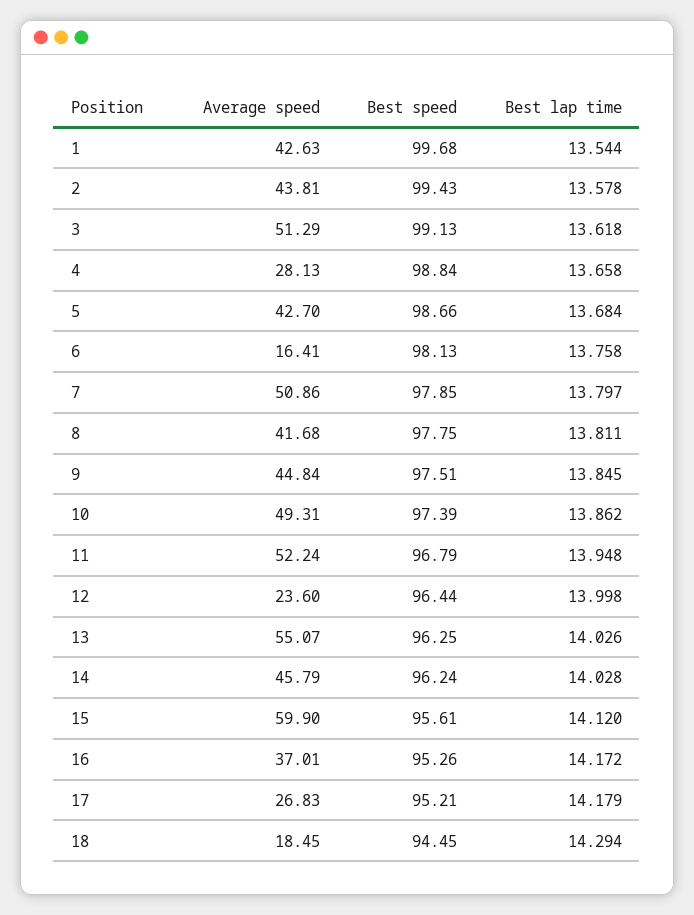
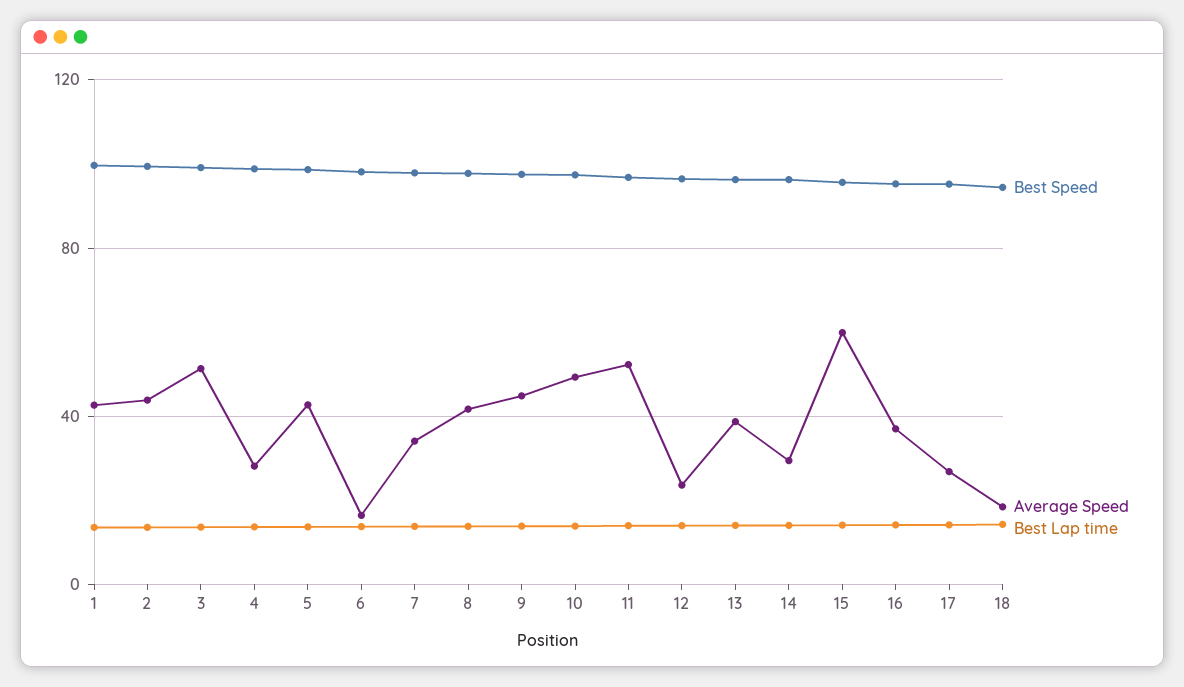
  {
    "Average speed": {
      "1": 42.63,
      "2": 43.81,
      "3": 51.29,
      "4": 28.13,
      "5": 42.7,
      "6": 16.41,
-     "7": 50.86,
+     "7": 35,
      "8": 41.68,
      "9": 44.84,
      "10": 49.31,
      "11": 52.24,
      "12": 23.6,
-     "13": 55.07,
+     "13": 40,
-     "14": 45.79,
+     "14": 30,
      "15": 59.9,
      "16": 37.01,
      "17": 26.83,
      "18": 18.45
    },
    "Best speed": {
      "1": 99.68,
      "2": 99.43,
      "3": 99.13,
      "4": 98.84,
      "5": 98.66,
      "6": 98.13,
      "7": 97.85,
      "8": 97.75,
      "9": 97.51,
      "10": 97.39,
      "11": 96.79,
      "12": 96.44,
      "13": 96.25,
      "14": 96.24,
      "15": 95.61,
      "16": 95.26,
      "17": 95.21,
      "18": 94.45
    },
    "Best lap time": {
      "1": 13.544,
      "2": 13.578,
      "3": 13.618,
      "4": 13.658,
      "5": 13.684,
      "6": 13.758,
      "7": 13.797,
      "8": 13.811,
      "9": 13.845,
      "10": 13.862,
      "11": 13.948,
      "12": 13.998,
      "13": 14.026,
      "14": 14.028,
      "15": 14.12,
      "16": 14.172,
      "17": 14.179,
      "18": 14.294
    }
  }

